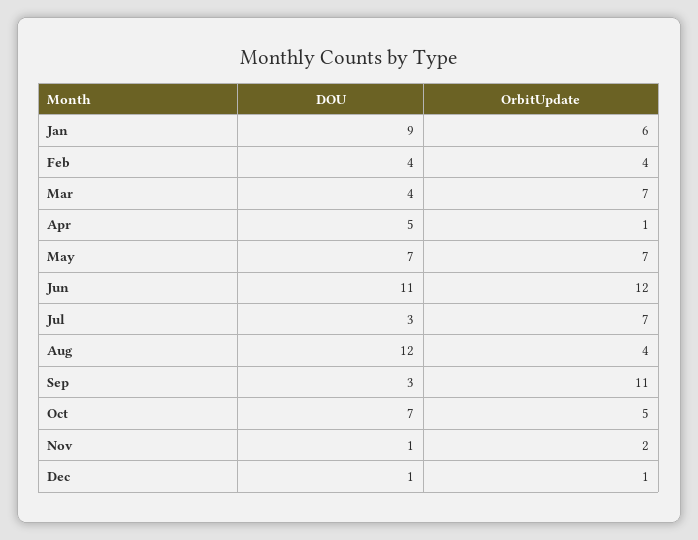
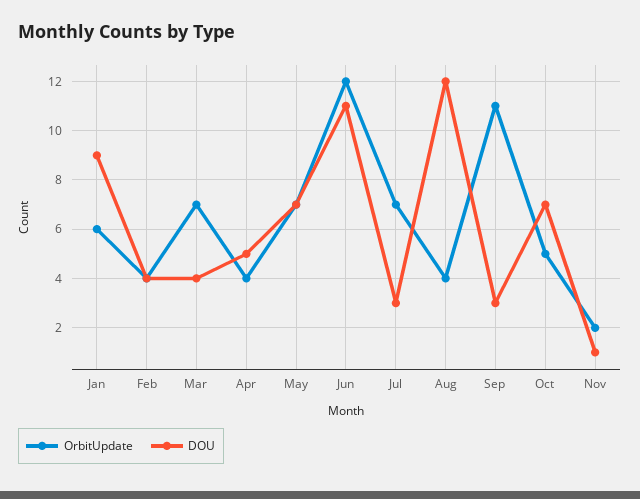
  {
    "DOU": {
      "Jan": 9,
      "Feb": 4,
      "Mar": 4,
      "Apr": 5,
      "May": 7,
      "Jun": 11,
      "Jul": 3,
      "Aug": 12,
      "Sep": 3,
      "Oct": 7,
-     "Nov": 1,
+     "Nov": 1
-     "Dec": 1
    },
    "OrbitUpdate": {
      "Jan": 6,
      "Feb": 4,
      "Mar": 7,
-     "Apr": 1,
+     "Apr": 4,
      "May": 7,
      "Jun": 12,
      "Jul": 7,
      "Aug": 4,
      "Sep": 11,
      "Oct": 5,
-     "Nov": 2,
+     "Nov": 2
-     "Dec": 1
    }
  }

